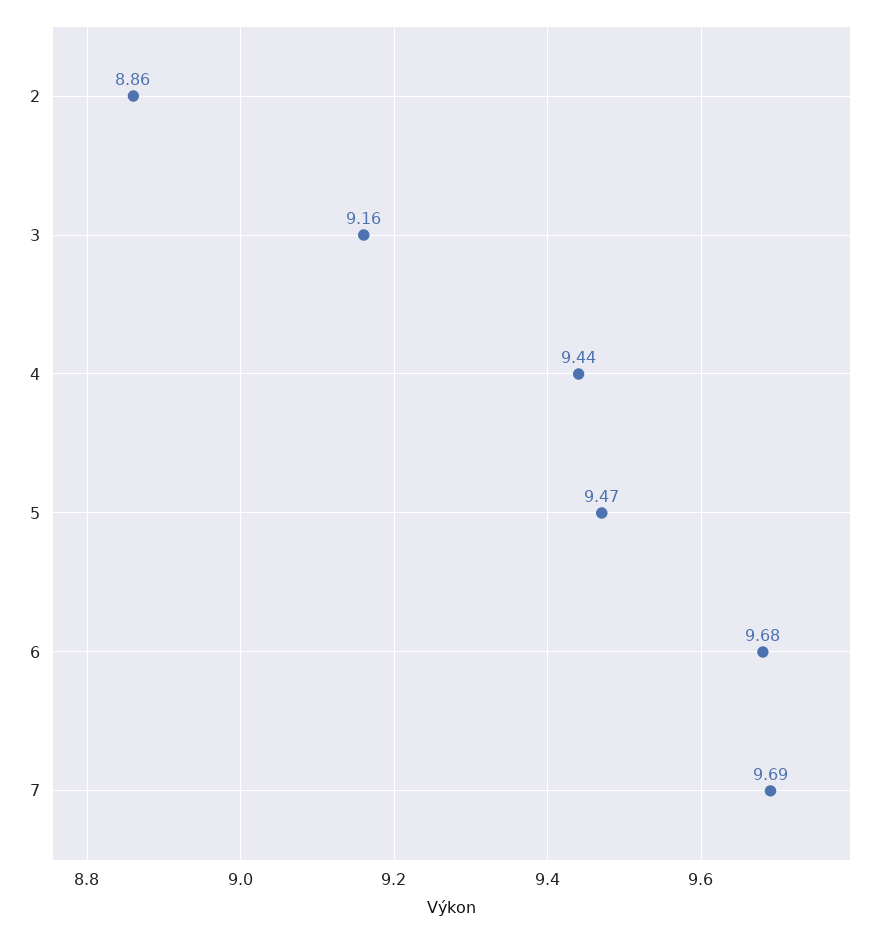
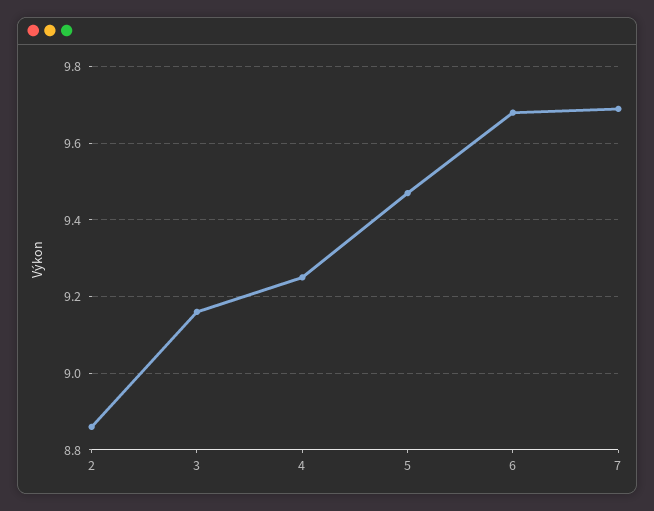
  {
    "2": 8.86,
    "3": 9.16,
-   "4": 9.44,
+   "4": 9.25,
    "5": 9.47,
    "6": 9.68,
    "7": 9.69
  }

